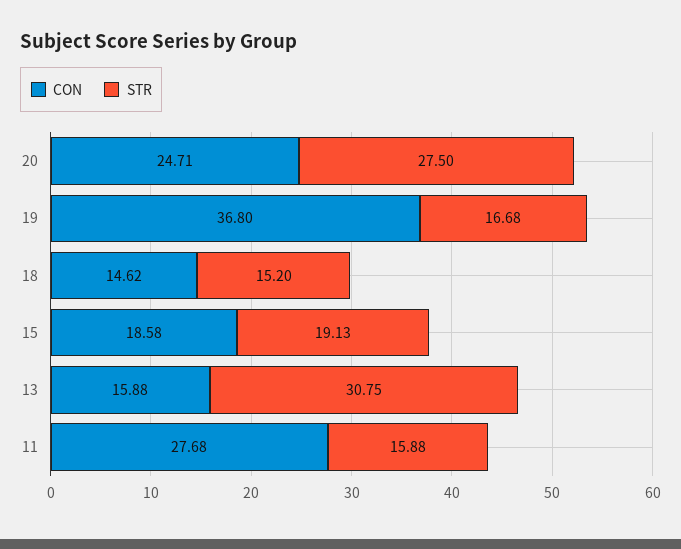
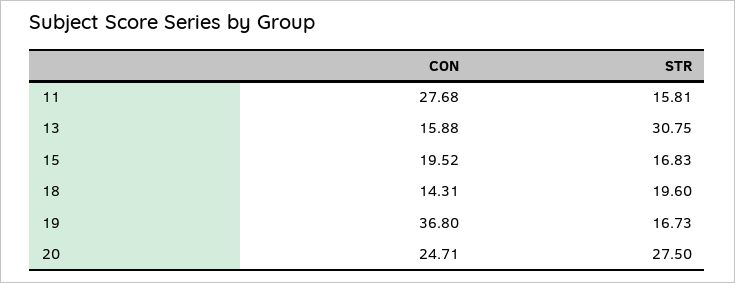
  {
    "CON": {
      "20": 24.71,
      "19": 36.8,
-     "18": 14.62,
+     "18": 14.31,
-     "15": 18.58,
+     "15": 19.52,
      "13": 15.88,
      "11": 27.68
    },
    "STR": {
      "20": 27.5,
-     "19": 16.68,
+     "19": 16.73,
-     "18": 15.2,
+     "18": 19.6,
-     "15": 19.13,
+     "15": 16.83,
      "13": 30.75,
-     "11": 15.88
+     "11": 15.81
    }
  }

